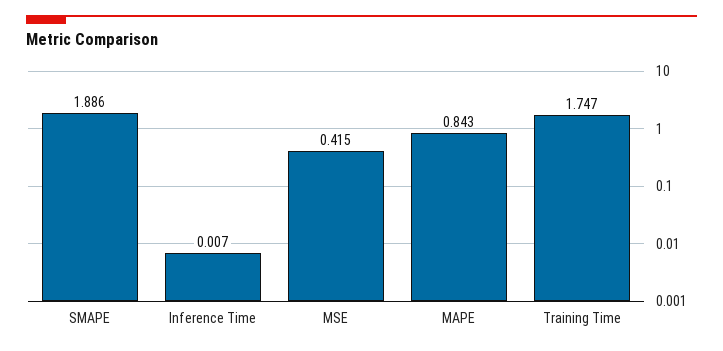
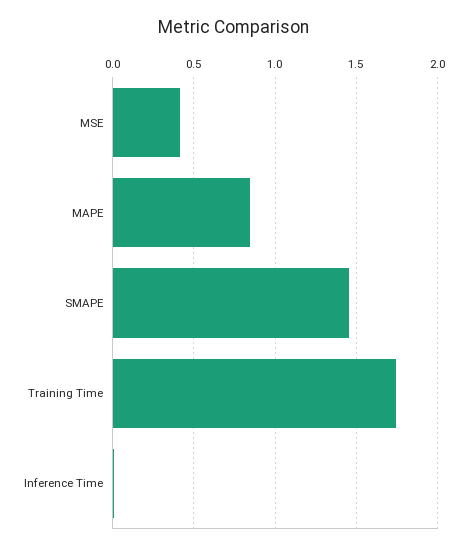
  {
-   "SMAPE": 1.886,
+   "SMAPE": 1.45,
    "Inference Time": 0.007,
    "MSE": 0.415,
    "MAPE": 0.843,
    "Training Time": 1.747
  }

